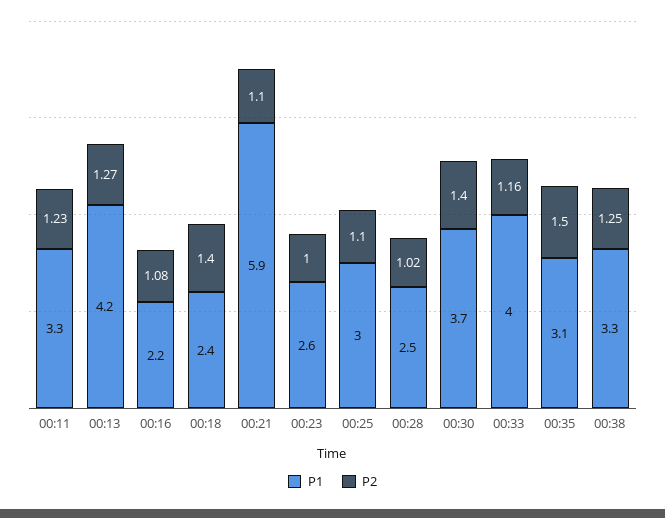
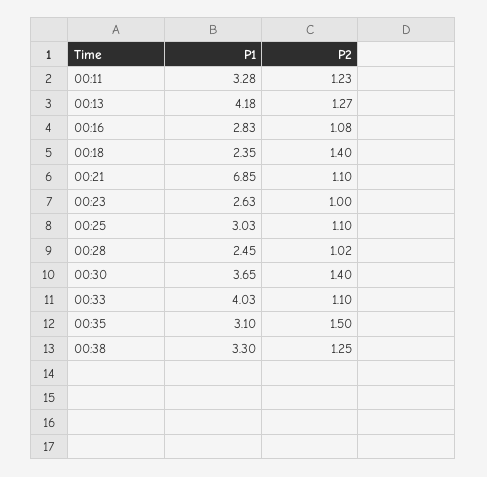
  {
    "P1": {
      "00:11": 3.28,
      "00:13": 4.18,
-     "00:16": 2.2,
+     "00:16": 2.83,
      "00:18": 2.35,
-     "00:21": 5.9,
+     "00:21": 6.85,
      "00:23": 2.63,
      "00:25": 3.03,
      "00:28": 2.45,
      "00:30": 3.65,
      "00:33": 4.03,
      "00:35": 3.1,
      "00:38": 3.3
    },
    "P2": {
      "00:11": 1.23,
      "00:13": 1.27,
      "00:16": 1.08,
      "00:18": 1.4,
      "00:21": 1.1,
      "00:23": 1,
      "00:25": 1.1,
      "00:28": 1.02,
      "00:30": 1.4,
-     "00:33": 1.16,
+     "00:33": 1.1,
      "00:35": 1.5,
      "00:38": 1.25
    }
  }

